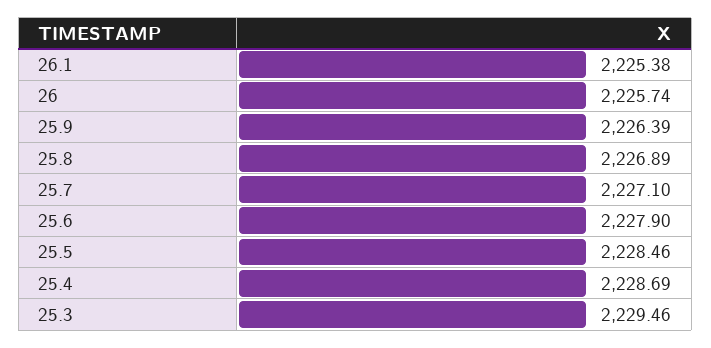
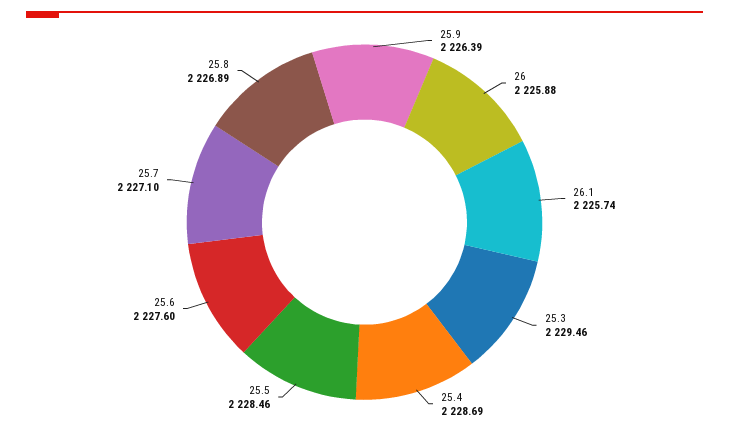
  {
-   "26.1": 2225.38,
+   "26.1": 2225.74,
-   "26": 2225.74,
+   "26": 2225.88,
    "25.9": 2226.39,
    "25.8": 2226.89,
    "25.7": 2227.1,
-   "25.6": 2227.9,
+   "25.6": 2227.6,
    "25.5": 2228.46,
    "25.4": 2228.69,
    "25.3": 2229.46
  }

